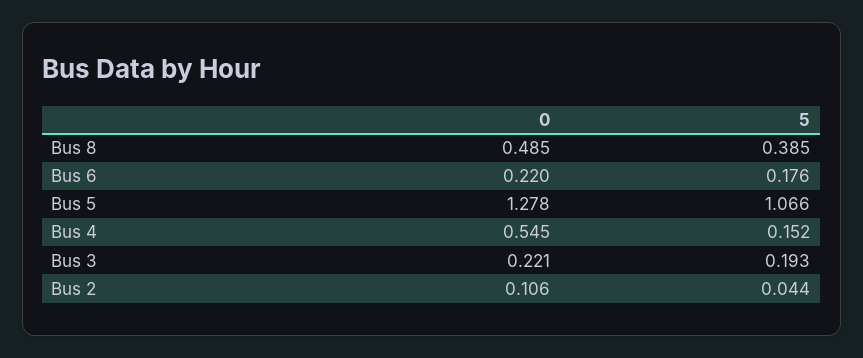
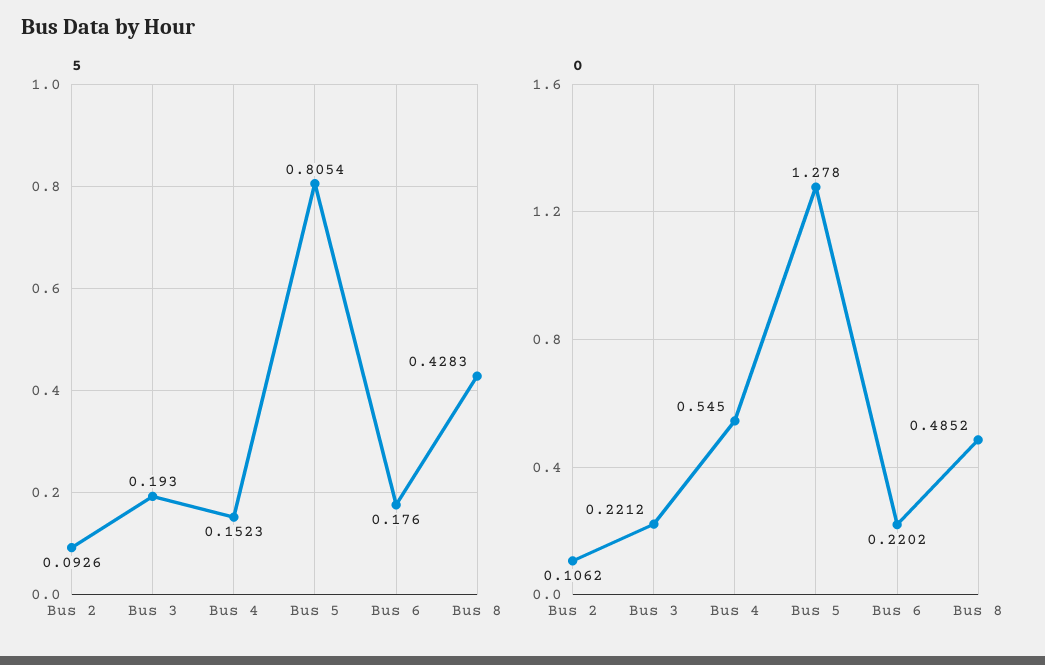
  {
    "0": {
      "Bus 8": 0.4852,
      "Bus 6": 0.2202,
      "Bus 5": 1.278,
      "Bus 4": 0.545,
      "Bus 3": 0.2212,
      "Bus 2": 0.1062
    },
    "5": {
-     "Bus 8": 0.385,
+     "Bus 8": 0.4283,
      "Bus 6": 0.176,
-     "Bus 5": 1.066,
+     "Bus 5": 0.8054,
      "Bus 4": 0.1523,
      "Bus 3": 0.193,
-     "Bus 2": 0.044
+     "Bus 2": 0.0926
    }
  }

